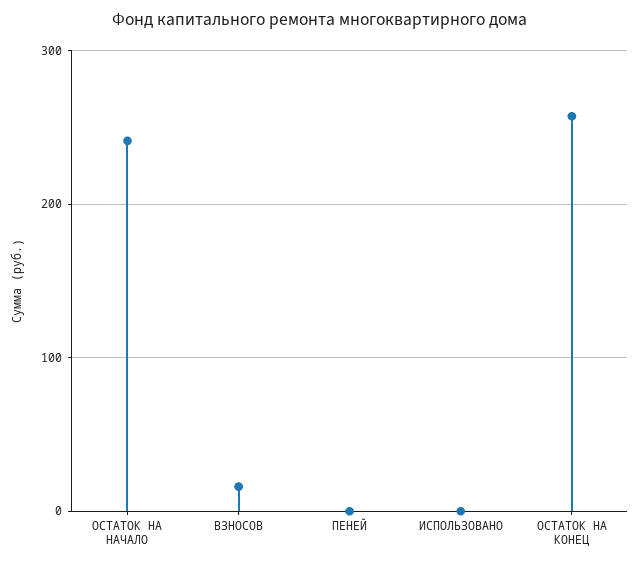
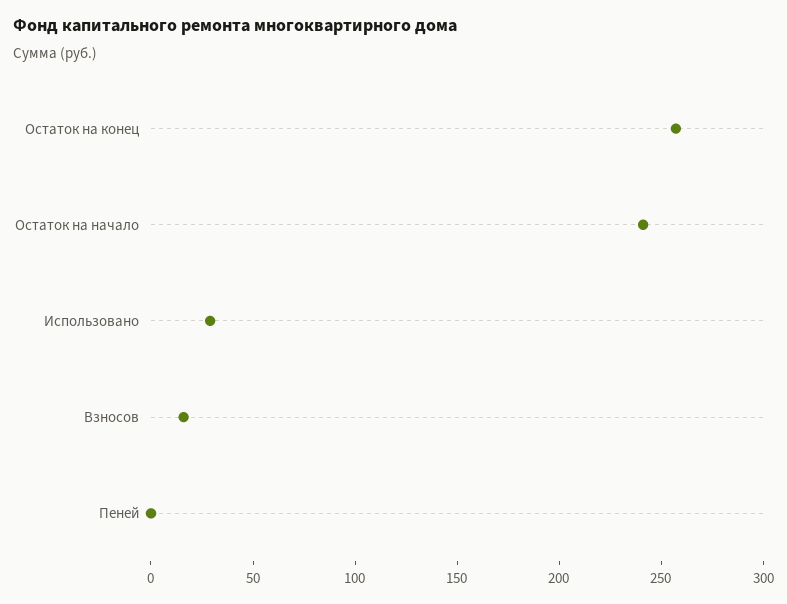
  {
    "ОСТАТОК НА НАЧАЛО": 240,
    "ВЗНОСОВ": 20,
    "ПЕНЕЙ": 0,
-   "ИСПОЛЬЗОВАНО": 0,
+   "ИСПОЛЬЗОВАНО": 30,
    "ОСТАТОК НА КОНЕЦ": 260
  }

